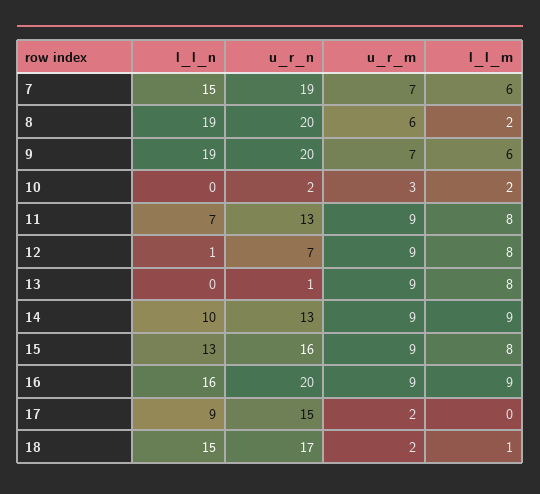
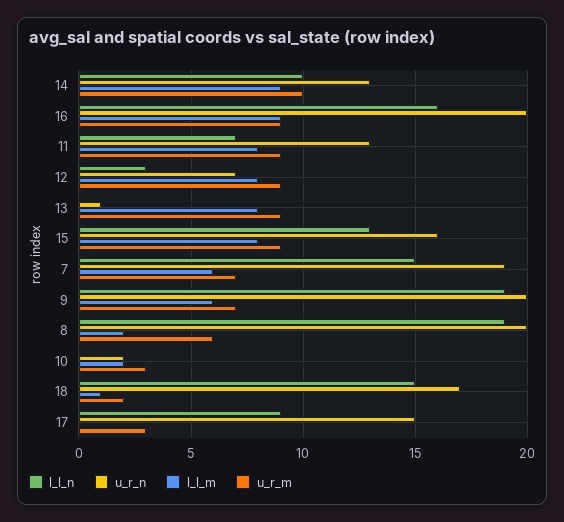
  {
    "l_l_n": {
      "7": 15,
      "8": 19,
      "9": 19,
      "10": 0,
      "11": 7,
-     "12": 1,
+     "12": 3,
      "13": 0,
      "14": 10,
      "15": 13,
      "16": 16,
      "17": 9,
      "18": 15
    },
    "u_r_n": {
      "7": 19,
      "8": 20,
      "9": 20,
      "10": 2,
      "11": 13,
      "12": 7,
      "13": 1,
      "14": 13,
      "15": 16,
      "16": 20,
      "17": 15,
      "18": 17
    },
    "u_r_m": {
      "7": 7,
      "8": 6,
      "9": 7,
      "10": 3,
      "11": 9,
      "12": 9,
      "13": 9,
-     "14": 9,
+     "14": 10,
      "15": 9,
      "16": 9,
-     "17": 2,
+     "17": 3,
      "18": 2
    },
    "l_l_m": {
      "7": 6,
      "8": 2,
      "9": 6,
      "10": 2,
      "11": 8,
      "12": 8,
      "13": 8,
      "14": 9,
      "15": 8,
      "16": 9,
      "17": 0,
      "18": 1
    }
  }

